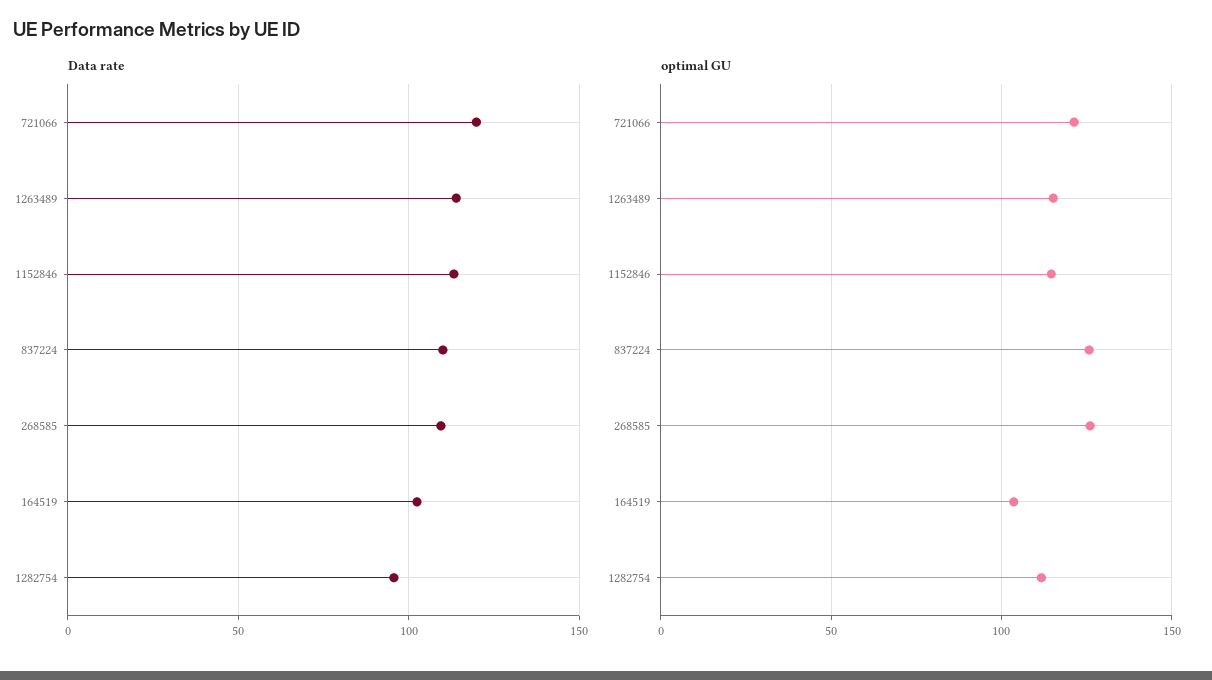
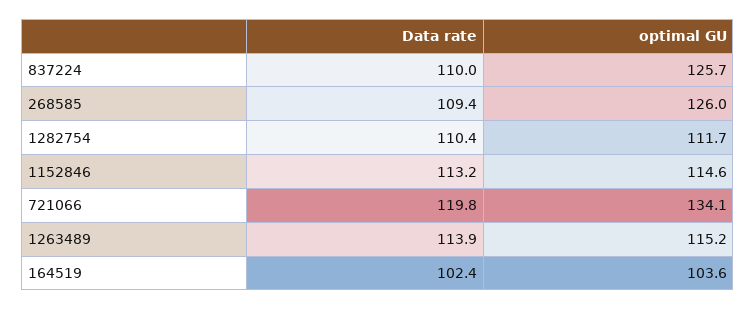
  {
    "Data rate": {
      "721066": 119.8,
      "1263489": 113.9,
      "1152846": 113.2,
      "837224": 110,
      "268585": 109.4,
      "164519": 102.4,
-     "1282754": 95
+     "1282754": 110.4
    },
    "optimal GU": {
-     "721066": 120,
+     "721066": 134.1,
      "1263489": 115.2,
      "1152846": 114.6,
      "837224": 125.7,
      "268585": 126,
      "164519": 103.6,
      "1282754": 111.7
    }
  }

